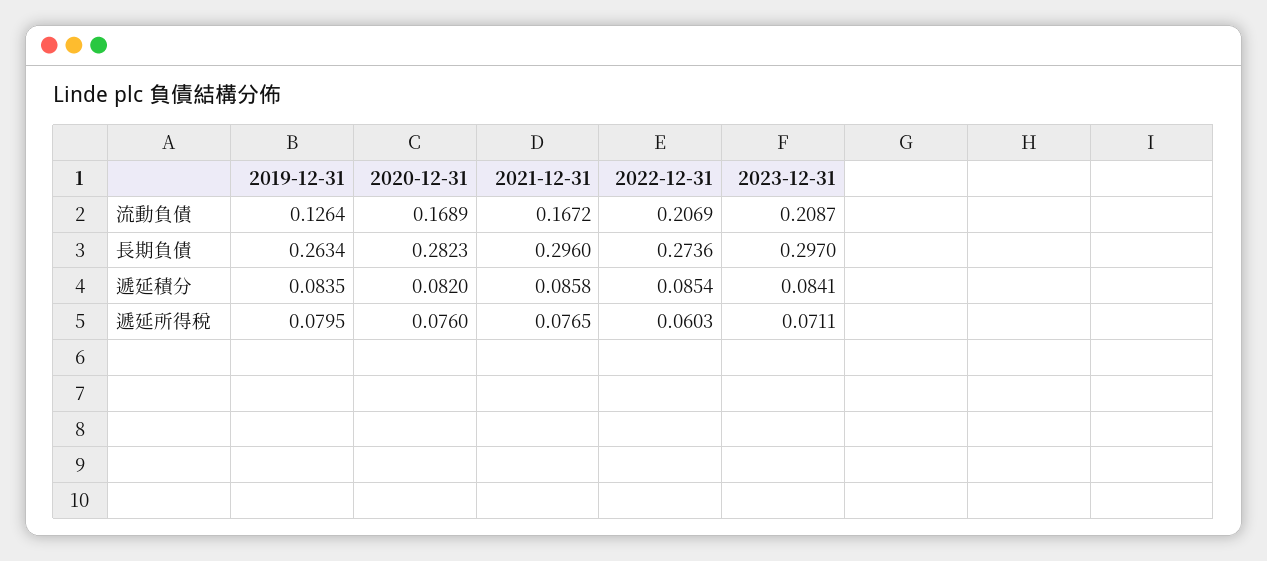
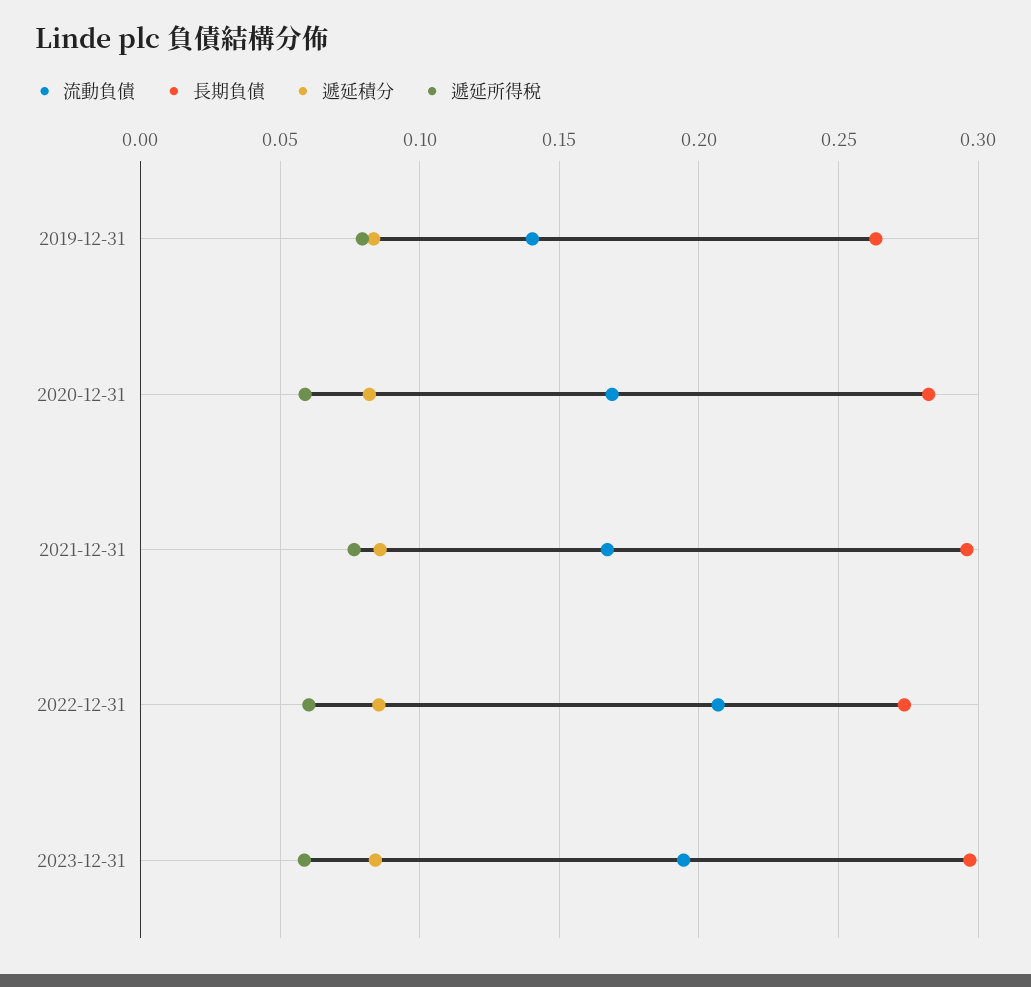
  {
    "流動負債": {
-     "2019-12-31": 0.1264,
+     "2019-12-31": 0.14,
      "2020-12-31": 0.1689,
      "2021-12-31": 0.1672,
      "2022-12-31": 0.2069,
-     "2023-12-31": 0.2087
+     "2023-12-31": 0.195
    },
    "長期負債": {
      "2019-12-31": 0.2634,
      "2020-12-31": 0.2823,
      "2021-12-31": 0.296,
      "2022-12-31": 0.2736,
      "2023-12-31": 0.297
    },
    "遞延積分": {
      "2019-12-31": 0.0835,
      "2020-12-31": 0.082,
      "2021-12-31": 0.0858,
      "2022-12-31": 0.0854,
      "2023-12-31": 0.0841
    },
    "遞延所得稅": {
      "2019-12-31": 0.0795,
-     "2020-12-31": 0.076,
+     "2020-12-31": 0.06,
      "2021-12-31": 0.0765,
      "2022-12-31": 0.0603,
-     "2023-12-31": 0.0711
+     "2023-12-31": 0.06
    }
  }

